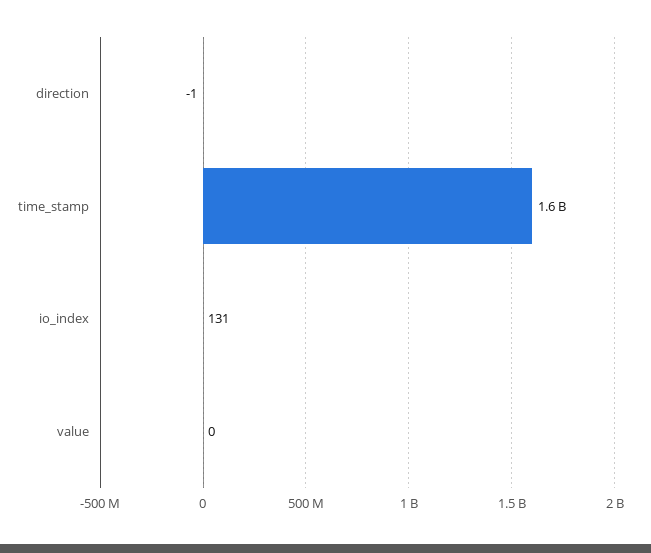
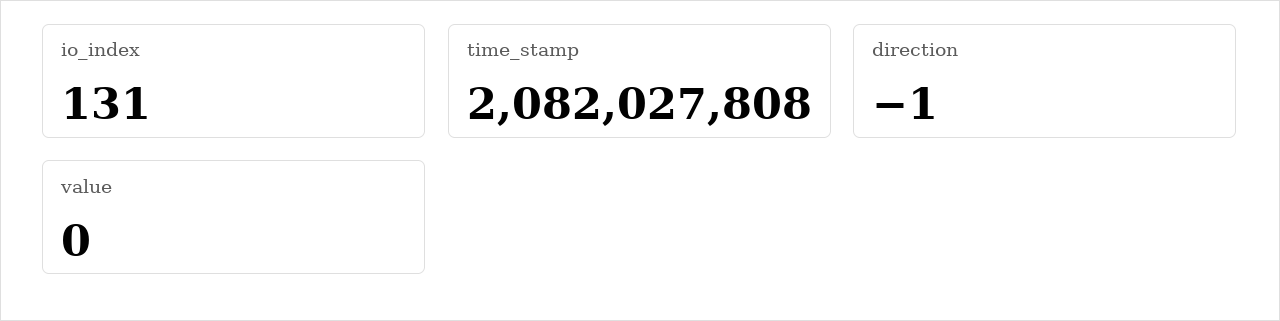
  {
    "direction": -1,
-   "time_stamp": 1600000000,
+   "time_stamp": 2082027808,
    "io_index": 131,
    "value": 0
  }

